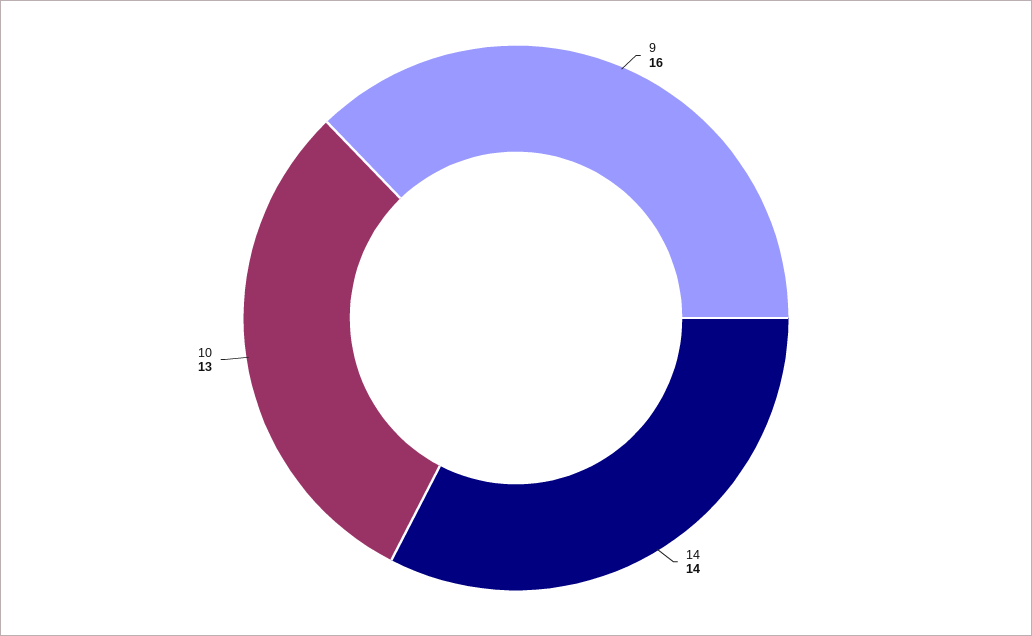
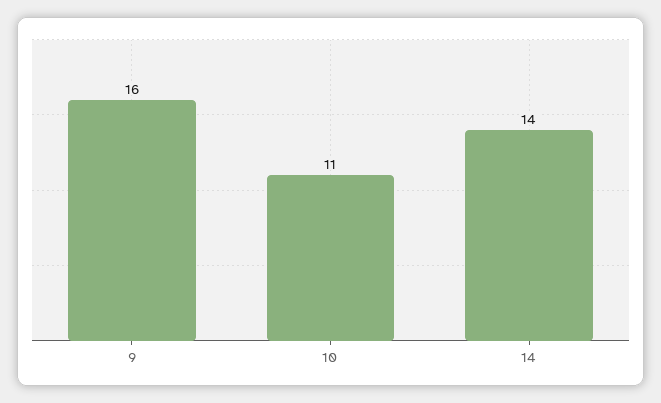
  {
    "9": 16,
    "14": 14,
-   "10": 13
+   "10": 11
  }

